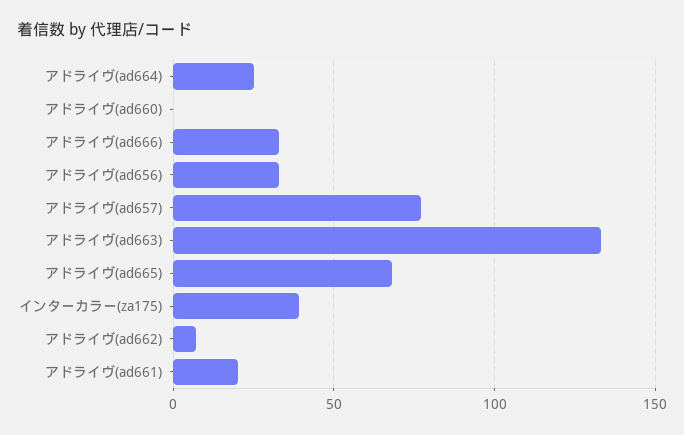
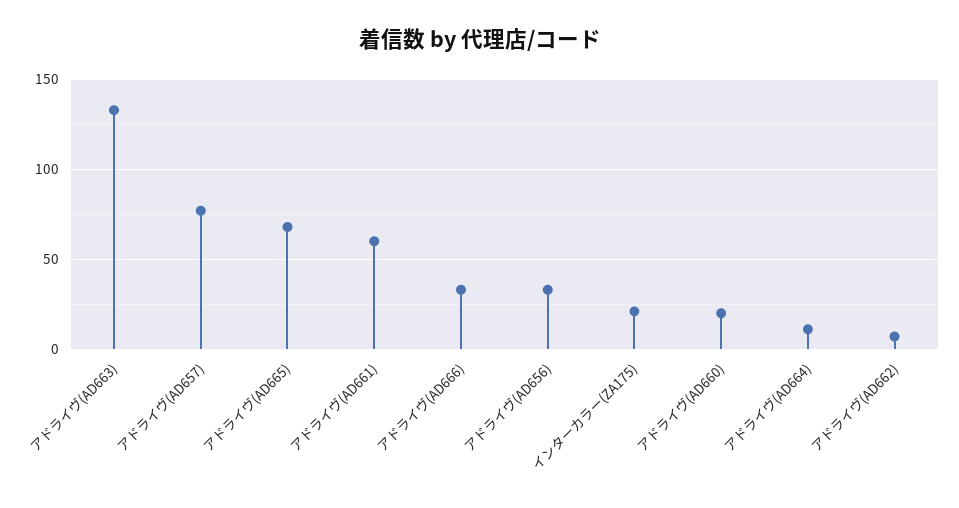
  {
-   "アドライヴ(ad664)": 25,
+   "アドライヴ(ad664)": 10,
-   "アドライヴ(ad660)": 0,
+   "アドライヴ(ad660)": 20,
    "アドライヴ(ad666)": 35,
    "アドライヴ(ad656)": 35,
    "アドライヴ(ad657)": 75,
    "アドライヴ(ad663)": 135,
    "アドライヴ(ad665)": 70,
-   "インターカラー(za175)": 40,
+   "インターカラー(za175)": 20,
    "アドライヴ(ad662)": 5,
-   "アドライヴ(ad661)": 20
+   "アドライヴ(ad661)": 60
  }

